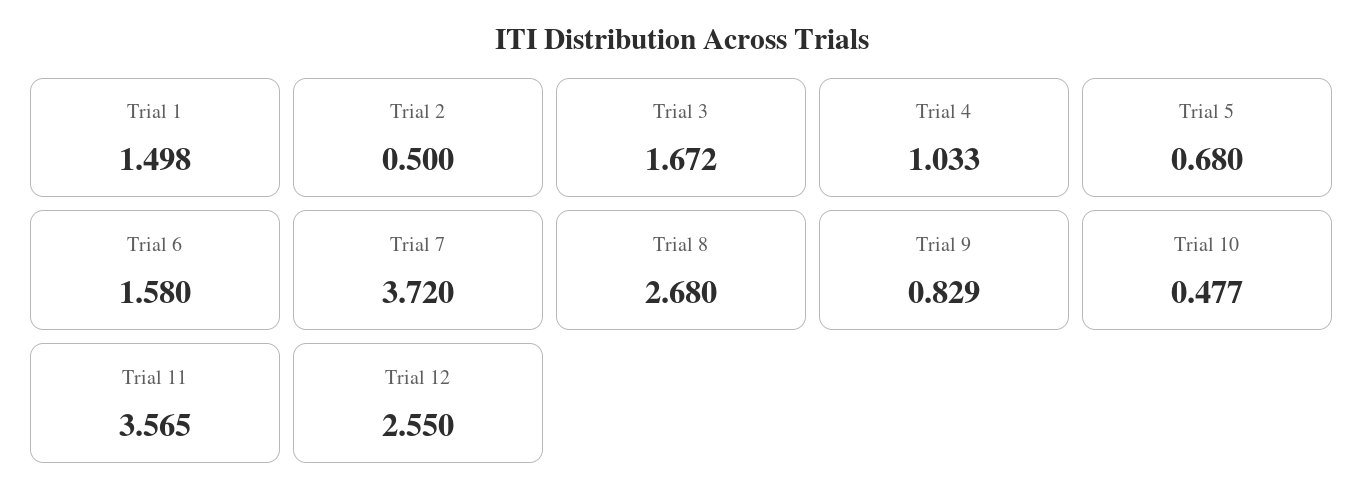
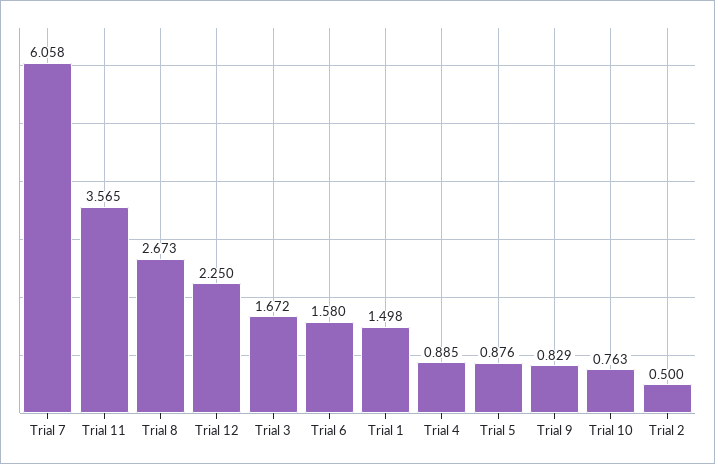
  {
    "Trial 1": 1.498,
    "Trial 2": 0.5,
    "Trial 3": 1.672,
-   "Trial 4": 1.033,
+   "Trial 4": 0.885,
-   "Trial 5": 0.68,
+   "Trial 5": 0.876,
    "Trial 6": 1.58,
-   "Trial 7": 3.72,
+   "Trial 7": 6.058,
-   "Trial 8": 2.68,
+   "Trial 8": 2.673,
    "Trial 9": 0.829,
-   "Trial 10": 0.477,
+   "Trial 10": 0.763,
    "Trial 11": 3.565,
-   "Trial 12": 2.55
+   "Trial 12": 2.25
  }

